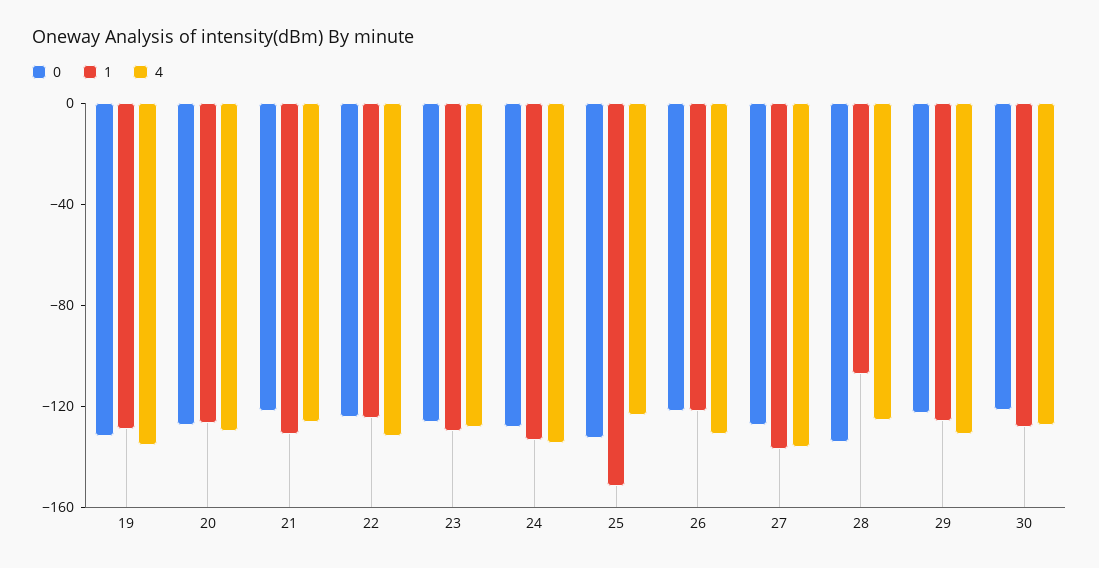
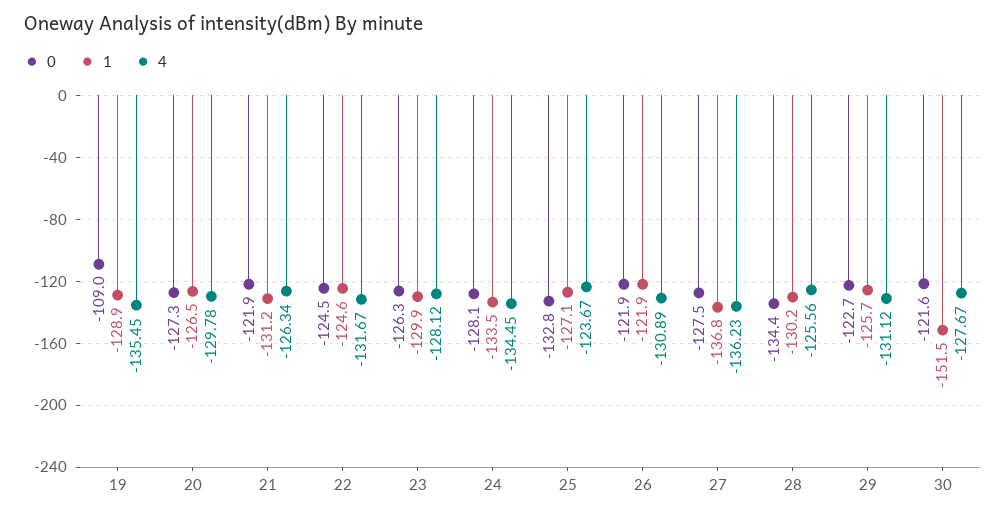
  {
    "0": {
-     "19": -130,
+     "19": -109,
      "20": -127.3,
      "21": -121.9,
      "22": -124.5,
      "23": -126.3,
      "24": -128.1,
      "25": -132.8,
      "26": -121.9,
      "27": -127.5,
      "28": -134.4,
      "29": -122.7,
      "30": -121.6
    },
    "1": {
      "19": -128.9,
      "20": -126.5,
      "21": -131.2,
      "22": -124.6,
      "23": -129.9,
      "24": -133.5,
-     "25": -150,
+     "25": -127.1,
      "26": -121.9,
      "27": -136.8,
-     "28": -110,
+     "28": -130.2,
      "29": -125.7,
-     "30": -130
+     "30": -151.5
    },
    "4": {
      "19": -135.45,
      "20": -129.78,
      "21": -126.34,
      "22": -131.67,
      "23": -128.12,
      "24": -134.45,
      "25": -123.67,
      "26": -130.89,
      "27": -136.23,
      "28": -125.56,
      "29": -131.12,
      "30": -127.67
    }
  }

